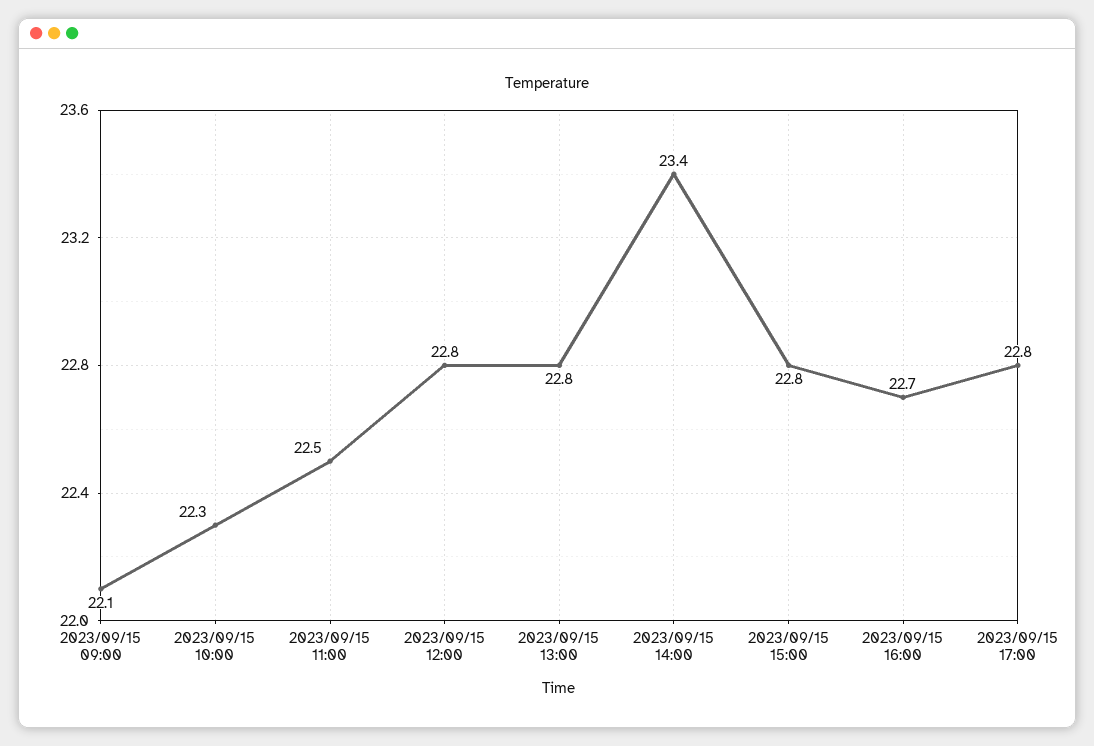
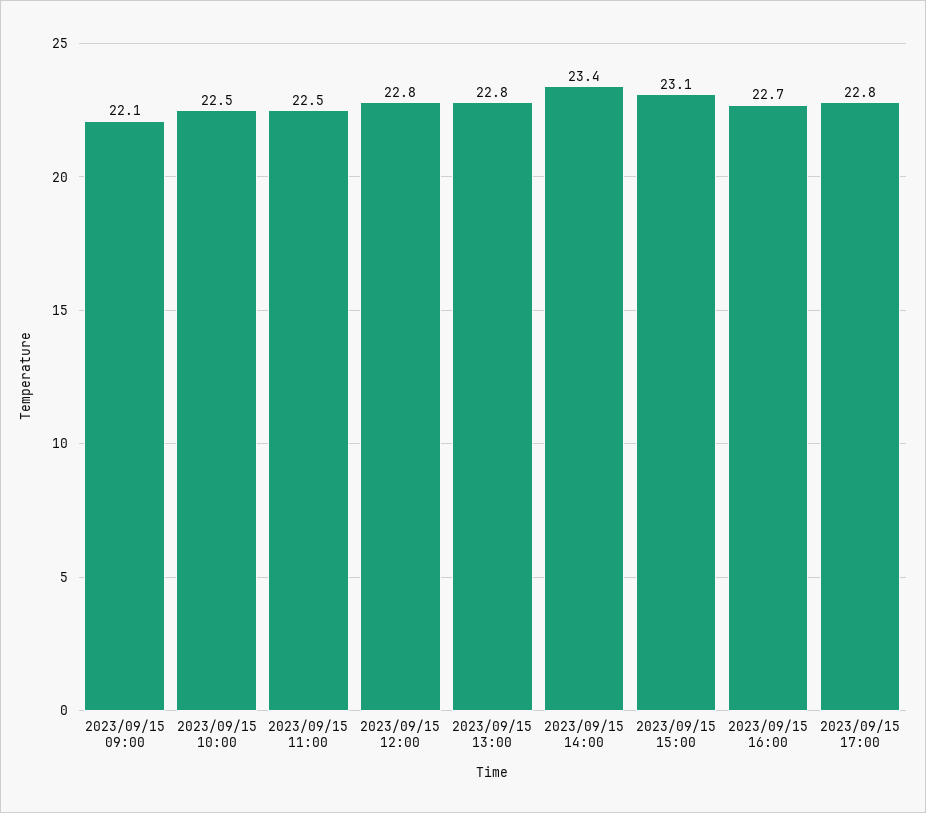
  {
    "2023/09/15 09:00": 22.1,
-   "2023/09/15 10:00": 22.3,
+   "2023/09/15 10:00": 22.5,
    "2023/09/15 11:00": 22.5,
    "2023/09/15 12:00": 22.8,
    "2023/09/15 13:00": 22.8,
    "2023/09/15 14:00": 23.4,
-   "2023/09/15 15:00": 22.8,
+   "2023/09/15 15:00": 23.1,
    "2023/09/15 16:00": 22.7,
    "2023/09/15 17:00": 22.8
  }

